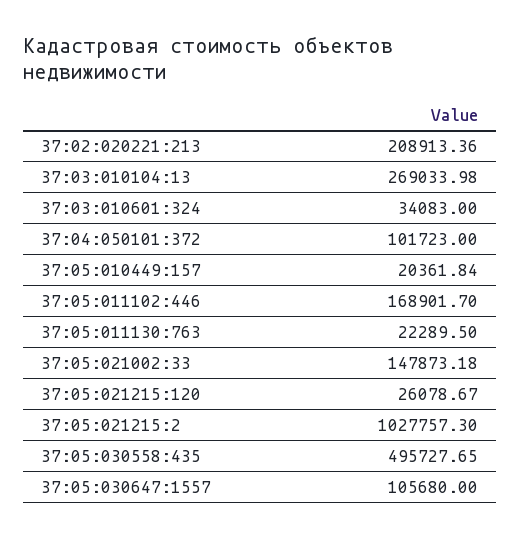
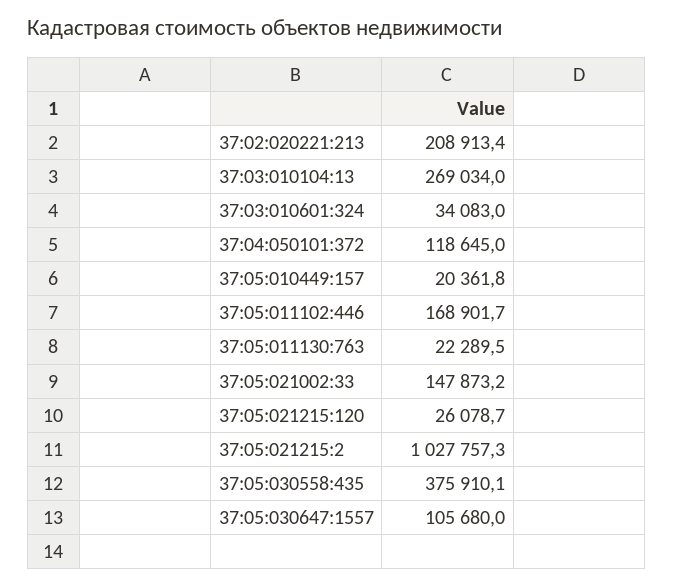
  {
    "37:02:020221:213": 208913.36,
    "37:03:010104:13": 269033.98,
    "37:03:010601:324": 34083,
-   "37:04:050101:372": 101723,
+   "37:04:050101:372": 118645,
    "37:05:010449:157": 20361.84,
    "37:05:011102:446": 168901.7,
    "37:05:011130:763": 22289.5,
    "37:05:021002:33": 147873.18,
    "37:05:021215:120": 26078.67,
    "37:05:021215:2": 1027757.3,
-   "37:05:030558:435": 495727.65,
+   "37:05:030558:435": 375910.1,
    "37:05:030647:1557": 105680
  }

